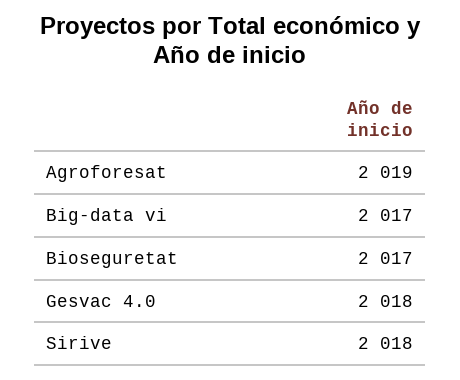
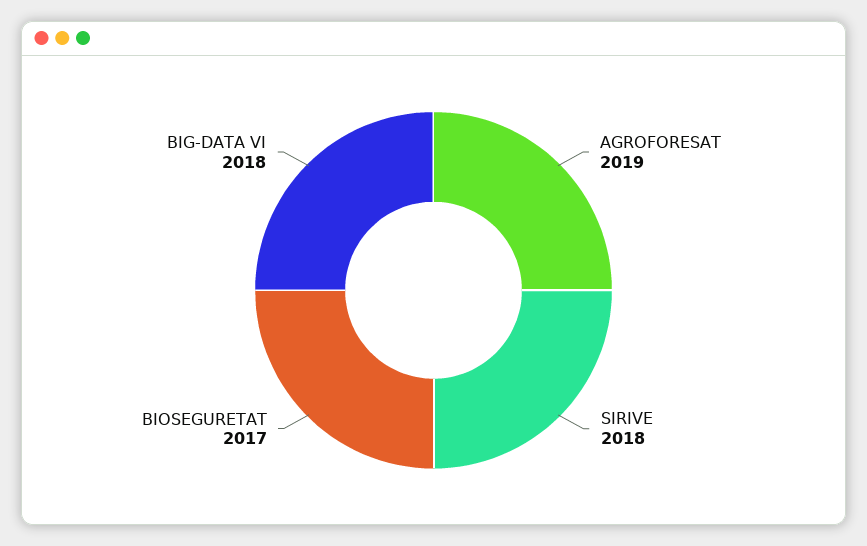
  {
    "Agroforesat": 2019,
-   "Big-data vi": 2017,
+   "Big-data vi": 2018,
    "Bioseguretat": 2017,
-   "Gesvac 4.0": 2018,
    "Sirive": 2018
  }

